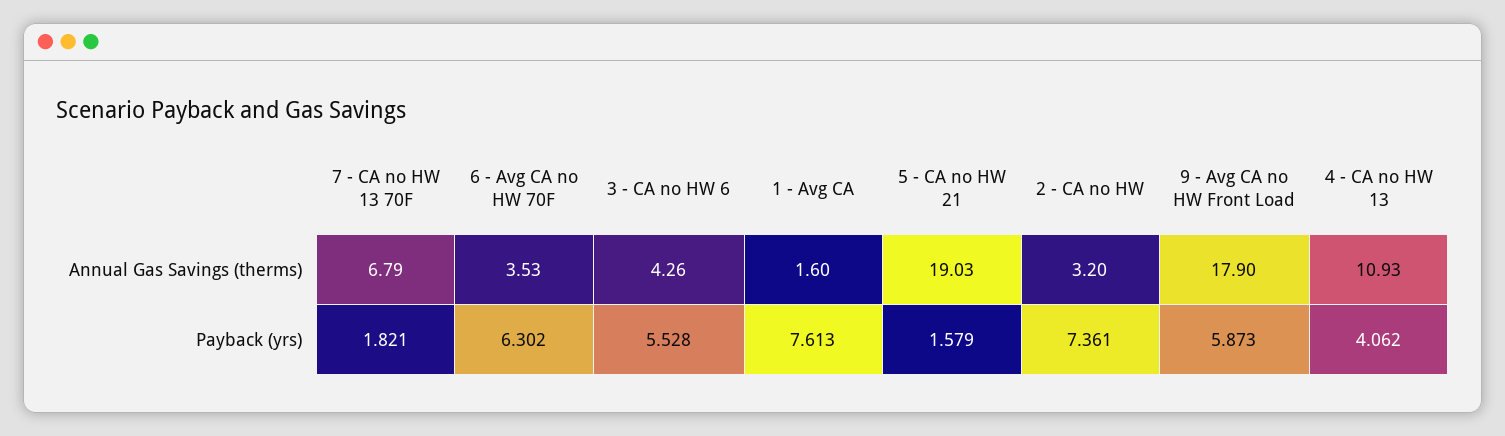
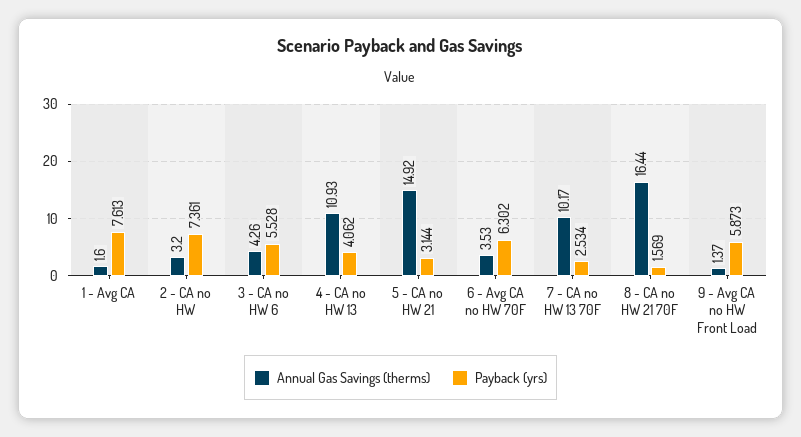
  {
    "Annual Gas Savings (therms)": {
-     "7 - CA no HW 13 70F": 6.79,
+     "7 - CA no HW 13 70F": 10.17,
      "6 - Avg CA no HW 70F": 3.53,
      "3 - CA no HW 6": 4.26,
      "1 - Avg CA": 1.6,
-     "5 - CA no HW 21": 19.03,
+     "5 - CA no HW 21": 14.92,
      "2 - CA no HW": 3.2,
-     "9 - Avg CA no HW Front Load": 17.9,
+     "9 - Avg CA no HW Front Load": 1.37,
-     "4 - CA no HW 13": 10.93
+     "4 - CA no HW 13": 10.93,
+     "8 - CA no HW 21 70F": 16.44
    },
    "Payback (yrs)": {
-     "7 - CA no HW 13 70F": 1.821,
+     "7 - CA no HW 13 70F": 2.534,
      "6 - Avg CA no HW 70F": 6.302,
      "3 - CA no HW 6": 5.528,
      "1 - Avg CA": 7.613,
-     "5 - CA no HW 21": 1.579,
+     "5 - CA no HW 21": 3.144,
      "2 - CA no HW": 7.361,
      "9 - Avg CA no HW Front Load": 5.873,
-     "4 - CA no HW 13": 4.062
+     "4 - CA no HW 13": 4.062,
+     "8 - CA no HW 21 70F": 1.569
    }
  }

